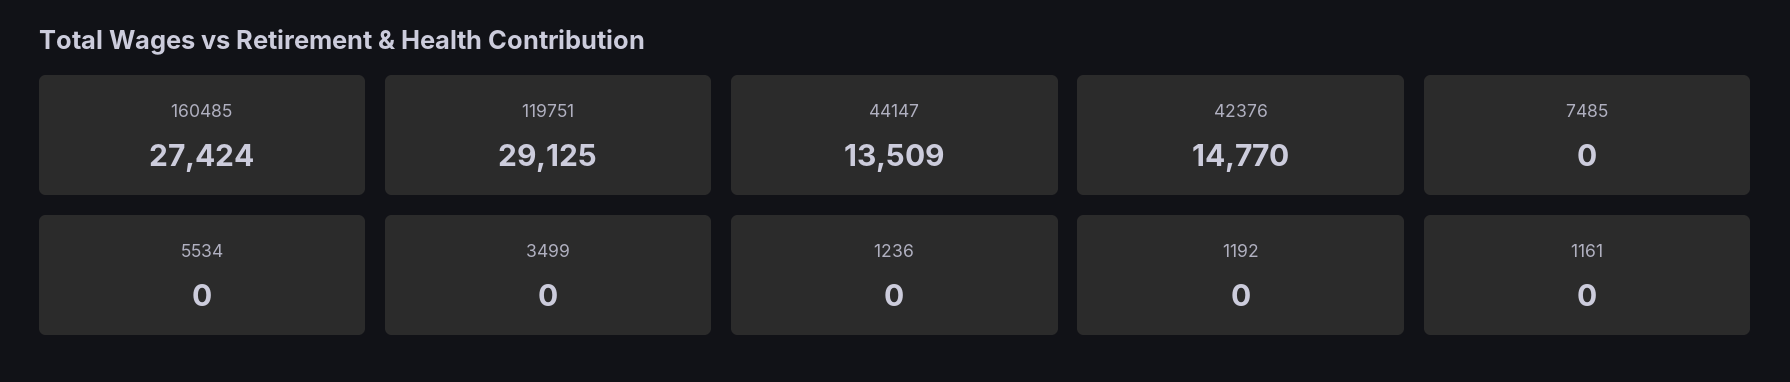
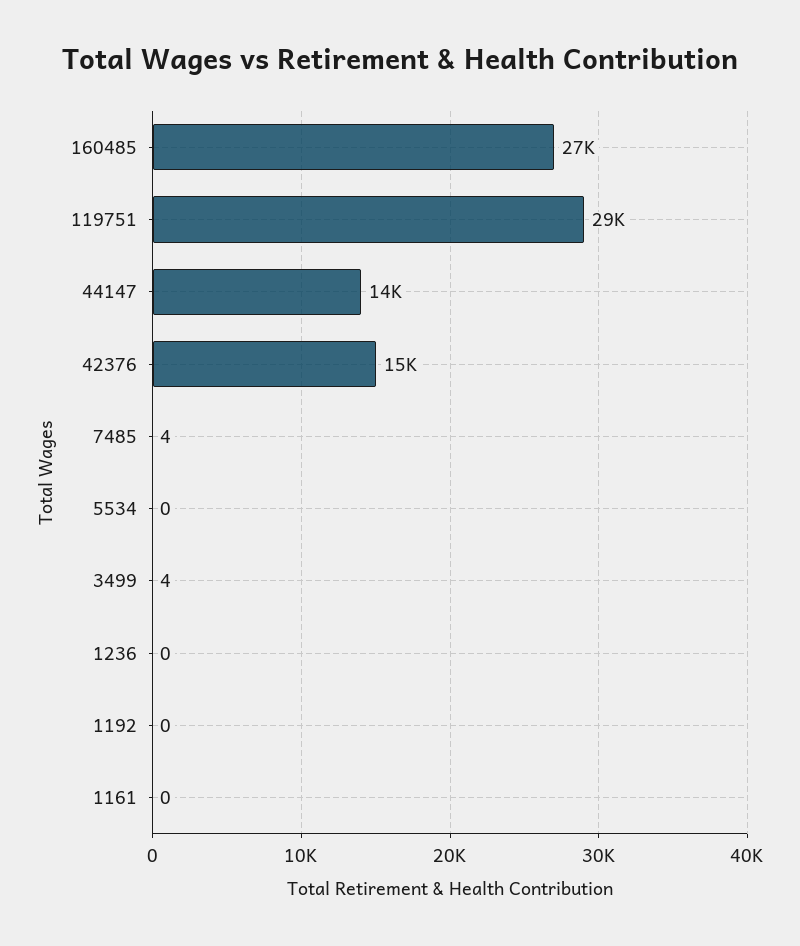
  {
    "160485": 27424,
    "119751": 29125,
    "44147": 13509,
    "42376": 14770,
-   "7485": 0,
+   "7485": 4,
    "5534": 0,
-   "3499": 0,
+   "3499": 4,
    "1236": 0,
    "1192": 0,
    "1161": 0
  }

